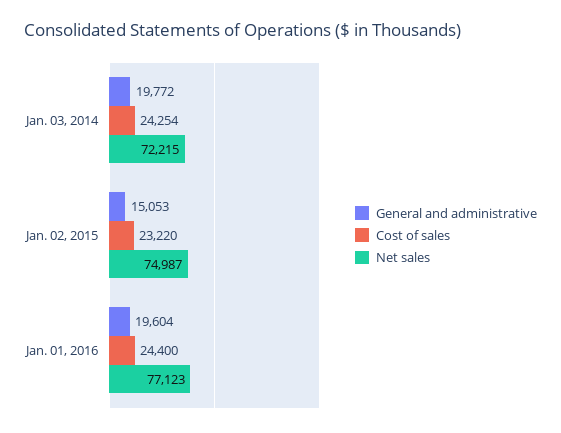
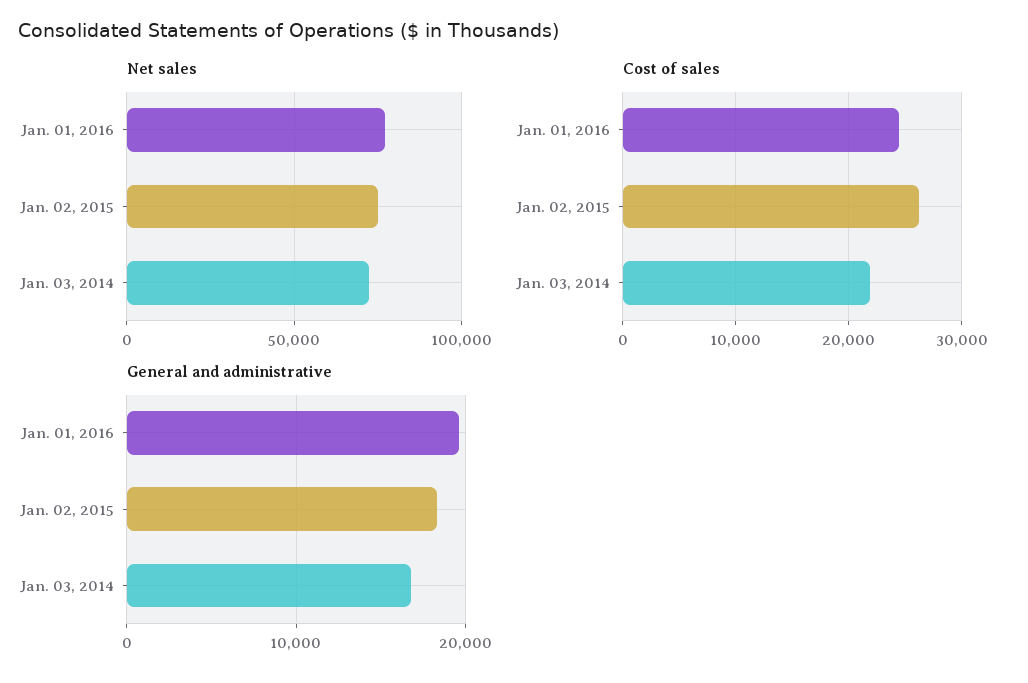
  {
    "General and administrative": {
-     "Jan. 03, 2014": 19772,
+     "Jan. 03, 2014": 17000,
-     "Jan. 02, 2015": 15053,
+     "Jan. 02, 2015": 18000,
      "Jan. 01, 2016": 19604
    },
    "Cost of sales": {
-     "Jan. 03, 2014": 24254,
+     "Jan. 03, 2014": 22000,
-     "Jan. 02, 2015": 23220,
+     "Jan. 02, 2015": 26000,
      "Jan. 01, 2016": 24400
    },
    "Net sales": {
      "Jan. 03, 2014": 72215,
      "Jan. 02, 2015": 74987,
      "Jan. 01, 2016": 77123
    }
  }

